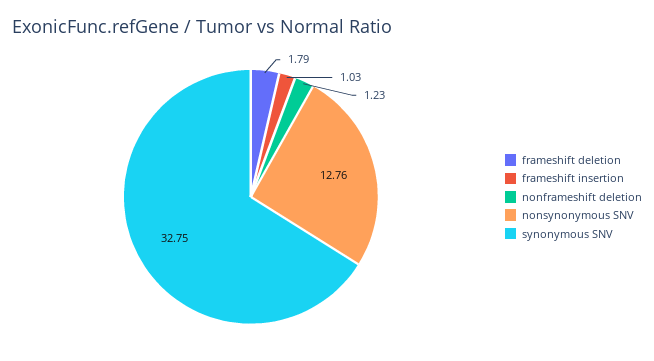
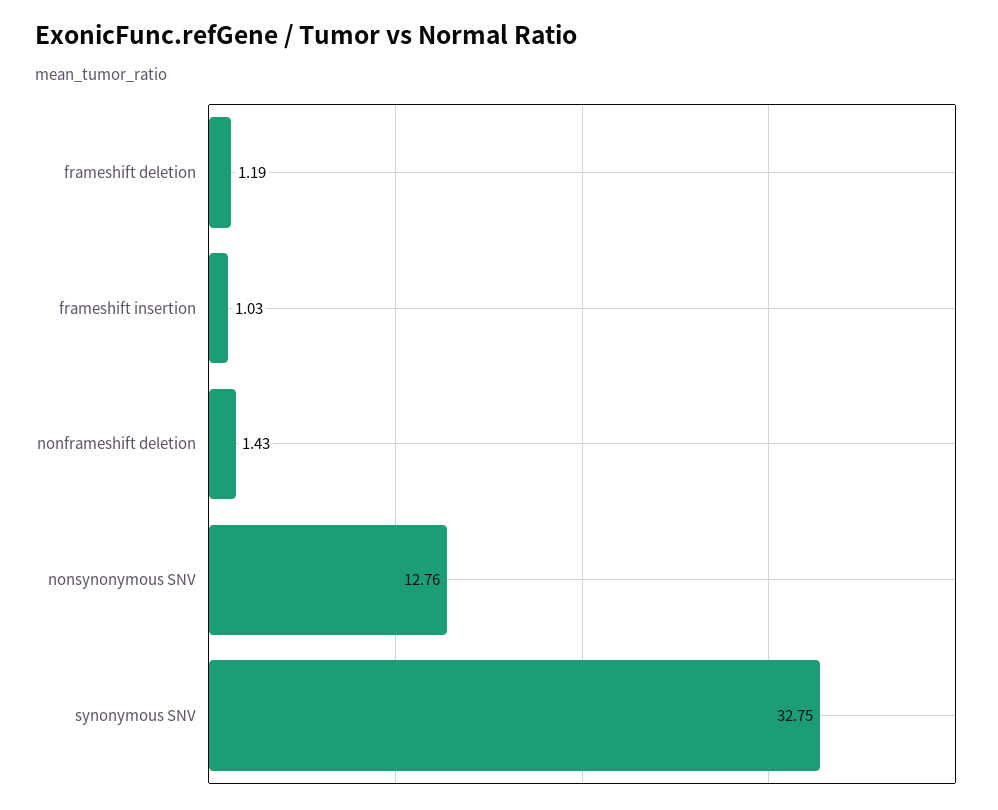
  {
-   "frameshift deletion": 1.79,
+   "frameshift deletion": 1.19,
    "frameshift insertion": 1.03,
-   "nonframeshift deletion": 1.23,
+   "nonframeshift deletion": 1.43,
    "nonsynonymous SNV": 12.76,
    "synonymous SNV": 32.75
  }

